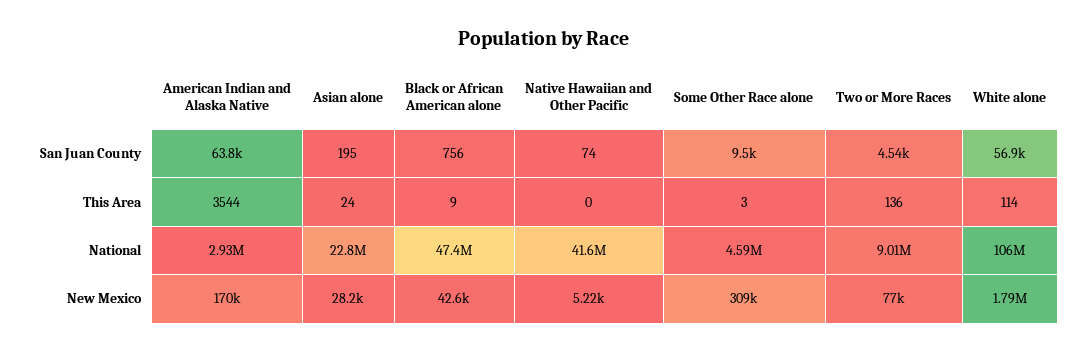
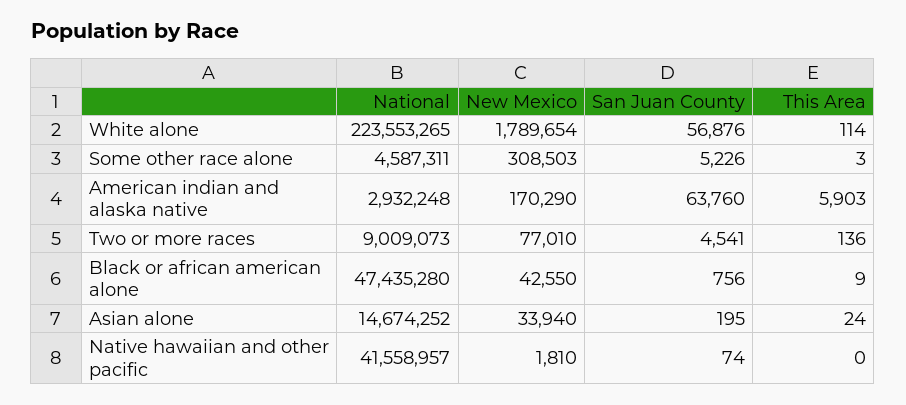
  {
    "American Indian and Alaska Native": {
      "San Juan County": 63760,
-     "This Area": 3544,
+     "This Area": 5903,
      "National": 2932248,
      "New Mexico": 170290
    },
    "Asian alone": {
      "San Juan County": 195,
      "This Area": 24,
-     "National": 22800000,
+     "National": 14674252,
-     "New Mexico": 28200
+     "New Mexico": 33940
    },
    "Black or African American alone": {
      "San Juan County": 756,
      "This Area": 9,
      "National": 47435280,
      "New Mexico": 42550
    },
    "Native Hawaiian and Other Pacific": {
      "San Juan County": 74,
      "This Area": 0,
      "National": 41558957,
-     "New Mexico": 5220
+     "New Mexico": 1810
    },
    "Some Other Race alone": {
-     "San Juan County": 9500,
+     "San Juan County": 5226,
      "This Area": 3,
      "National": 4587311,
      "New Mexico": 308503
    },
    "Two or More Races": {
      "San Juan County": 4541,
      "This Area": 136,
      "National": 9009073,
      "New Mexico": 77010
    },
    "White alone": {
      "San Juan County": 56876,
      "This Area": 114,
-     "National": 106000000,
+     "National": 223553265,
      "New Mexico": 1789654
    }
  }

